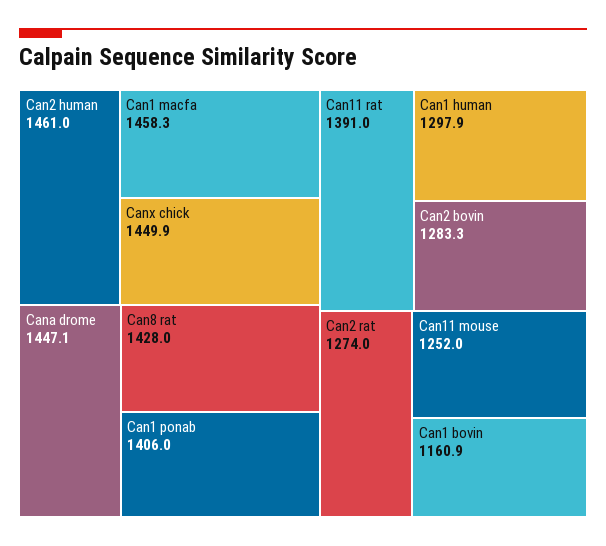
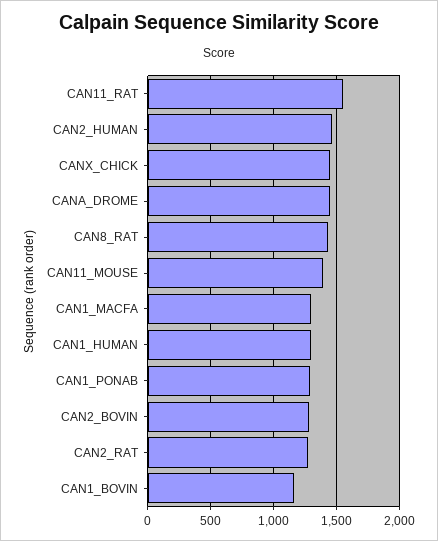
  {
    "Can2 human": 1461,
-   "Can1 macfa": 1458.3,
+   "Can1 macfa": 1300,
    "Canx chick": 1449.9,
    "Cana drome": 1447.1,
    "Can8 rat": 1428,
-   "Can1 ponab": 1406,
+   "Can1 ponab": 1300,
-   "Can11 rat": 1391,
+   "Can11 rat": 1550,
    "Can1 human": 1297.9,
    "Can2 bovin": 1283.3,
    "Can2 rat": 1274,
-   "Can11 mouse": 1252,
+   "Can11 mouse": 1400,
    "Can1 bovin": 1160.9
  }

